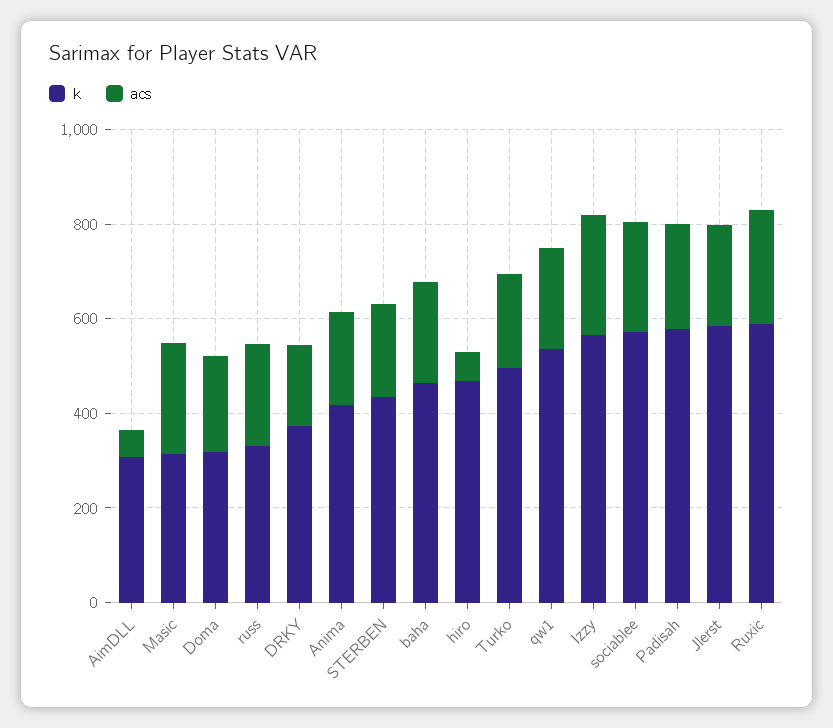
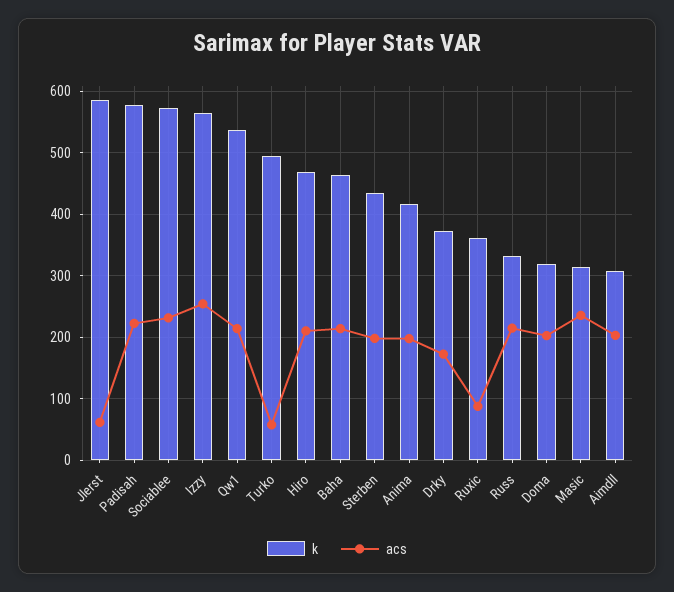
  {
    "k": {
      "AimDLL": 310,
      "Masic": 310,
      "Doma": 320,
      "russ": 330,
      "DRKY": 370,
      "Anima": 420,
      "STERBEN": 430,
      "baha": 460,
      "hiro": 470,
      "Turko": 500,
      "qw1": 540,
      "Izzy": 570,
      "sociablee": 570,
      "Padisah": 580,
      "Jlerst": 590,
-     "Ruxic": 600
+     "Ruxic": 360
    },
    "acs": {
-     "AimDLL": 50,
+     "AimDLL": 200,
      "Masic": 240,
      "Doma": 200,
      "russ": 210,
      "DRKY": 170,
      "Anima": 200,
      "STERBEN": 200,
      "baha": 210,
-     "hiro": 50,
+     "hiro": 210,
-     "Turko": 200,
+     "Turko": 60,
      "qw1": 210,
      "Izzy": 250,
      "sociablee": 230,
      "Padisah": 220,
-     "Jlerst": 200,
+     "Jlerst": 60,
-     "Ruxic": 250
+     "Ruxic": 90
    }
  }

